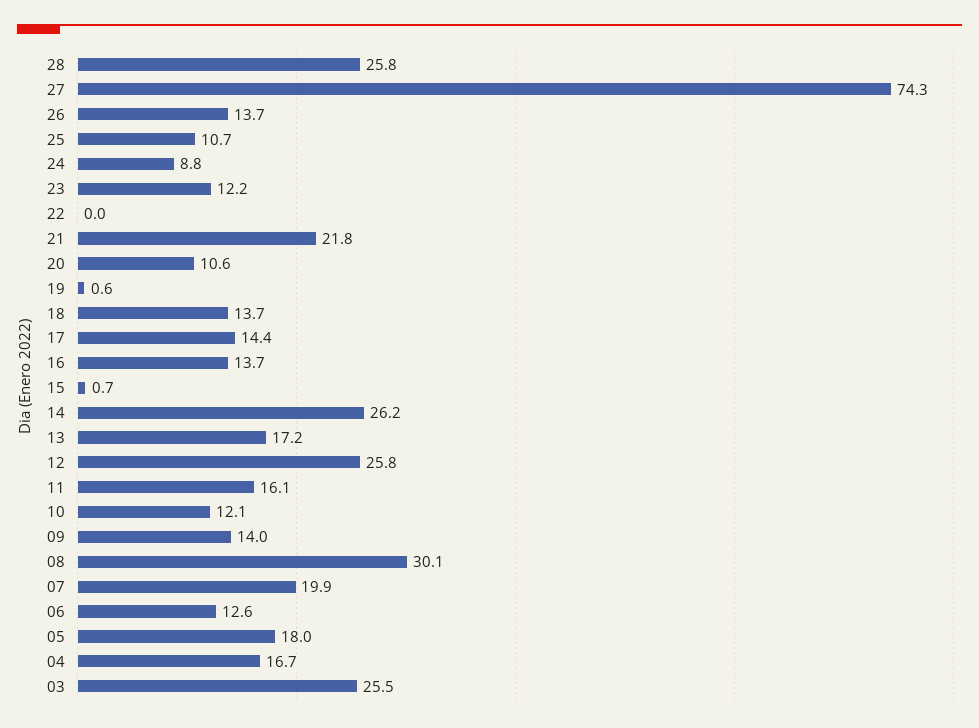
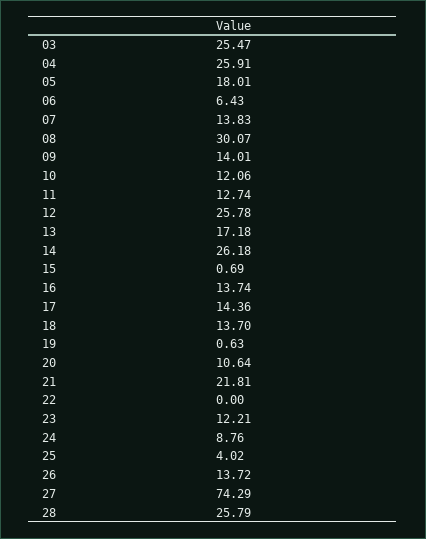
  {
    "28": 25.79,
    "27": 74.29,
    "26": 13.72,
-   "25": 10.7,
+   "25": 4.02,
    "24": 8.76,
    "23": 12.21,
    "22": 0,
    "21": 21.81,
    "20": 10.64,
    "19": 0.63,
    "18": 13.7,
    "17": 14.36,
    "16": 13.74,
    "15": 0.69,
    "14": 26.18,
    "13": 17.18,
    "12": 25.78,
-   "11": 16.1,
+   "11": 12.74,
    "10": 12.06,
    "09": 14.01,
    "08": 30.07,
-   "07": 19.9,
+   "07": 13.83,
-   "06": 12.6,
+   "06": 6.43,
    "05": 18.01,
-   "04": 16.7,
+   "04": 25.91,
    "03": 25.47
  }

